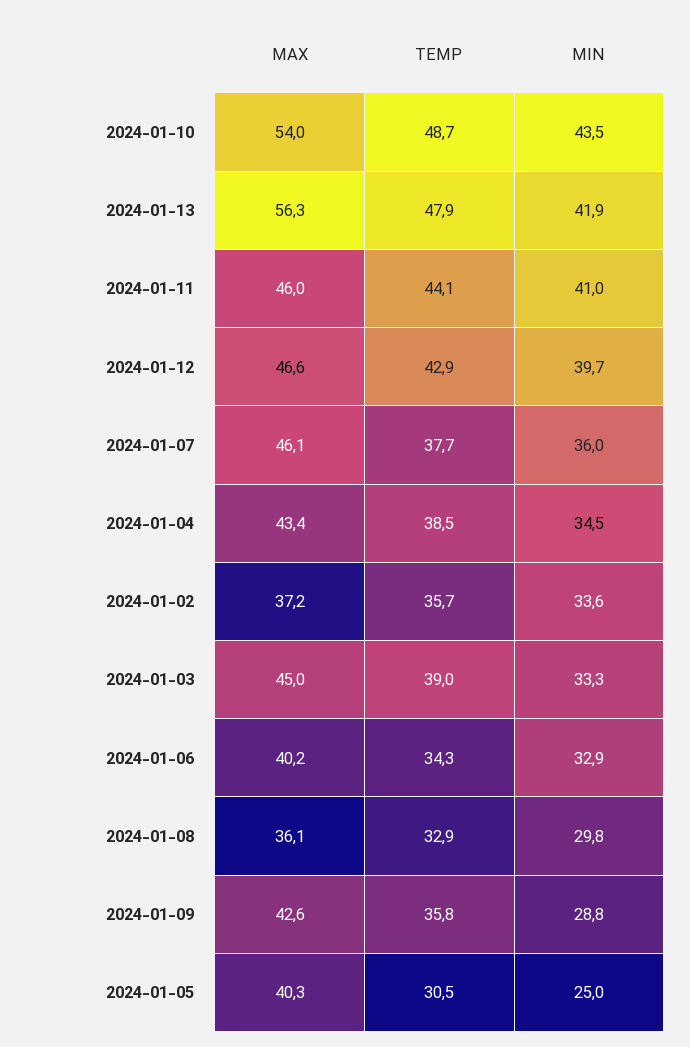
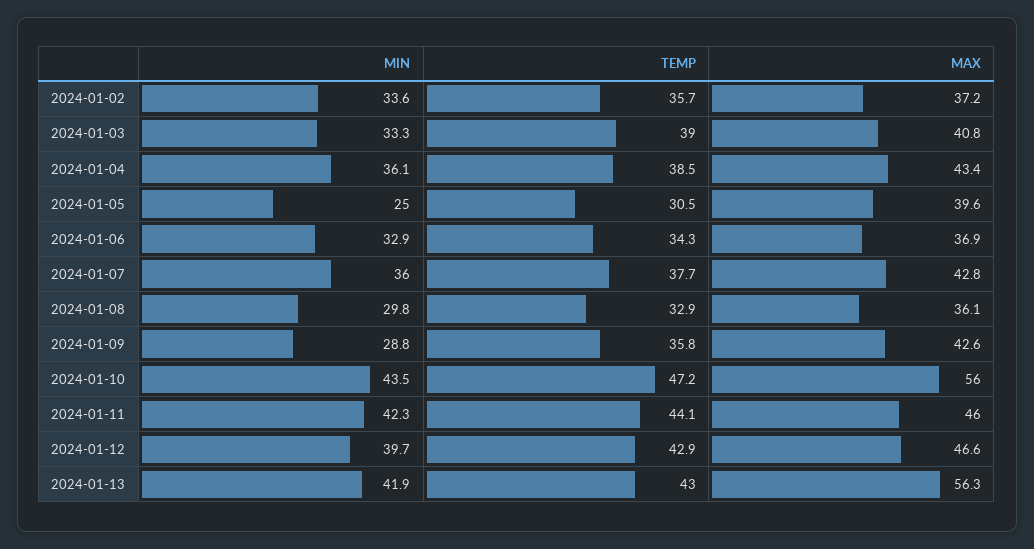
  {
    "MAX": {
-     "2024-01-10": 54,
+     "2024-01-10": 56,
      "2024-01-13": 56.3,
      "2024-01-11": 46,
      "2024-01-12": 46.6,
-     "2024-01-07": 46.1,
+     "2024-01-07": 42.8,
      "2024-01-04": 43.4,
      "2024-01-02": 37.2,
-     "2024-01-03": 45,
+     "2024-01-03": 40.8,
-     "2024-01-06": 40.2,
+     "2024-01-06": 36.9,
      "2024-01-08": 36.1,
      "2024-01-09": 42.6,
-     "2024-01-05": 40.3
+     "2024-01-05": 39.6
    },
    "TEMP": {
-     "2024-01-10": 48.7,
+     "2024-01-10": 47.2,
-     "2024-01-13": 47.9,
+     "2024-01-13": 43,
      "2024-01-11": 44.1,
      "2024-01-12": 42.9,
      "2024-01-07": 37.7,
      "2024-01-04": 38.5,
      "2024-01-02": 35.7,
      "2024-01-03": 39,
      "2024-01-06": 34.3,
      "2024-01-08": 32.9,
      "2024-01-09": 35.8,
      "2024-01-05": 30.5
    },
    "MIN": {
      "2024-01-10": 43.5,
      "2024-01-13": 41.9,
-     "2024-01-11": 41,
+     "2024-01-11": 42.3,
      "2024-01-12": 39.7,
      "2024-01-07": 36,
-     "2024-01-04": 34.5,
+     "2024-01-04": 36.1,
      "2024-01-02": 33.6,
      "2024-01-03": 33.3,
      "2024-01-06": 32.9,
      "2024-01-08": 29.8,
      "2024-01-09": 28.8,
      "2024-01-05": 25
    }
  }

